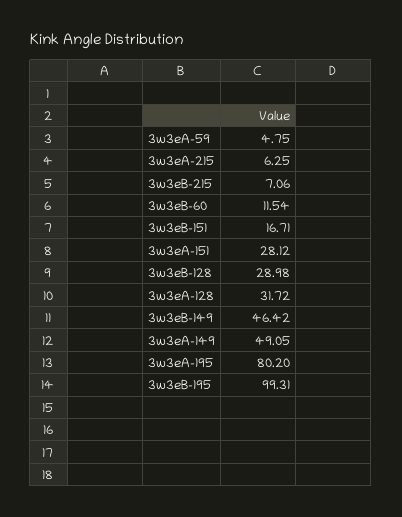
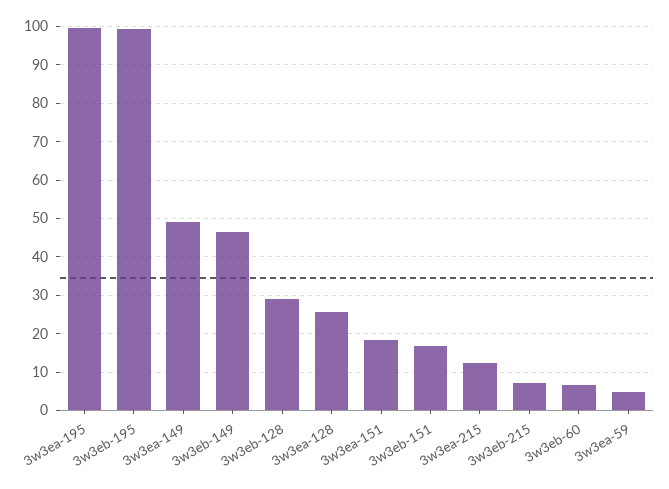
  {
    "3w3eA-59": 4.75,
-   "3w3eA-215": 6.25,
+   "3w3eA-215": 12,
    "3w3eB-215": 7.06,
-   "3w3eB-60": 11.54,
+   "3w3eB-60": 6,
    "3w3eB-151": 16.71,
-   "3w3eA-151": 28.12,
+   "3w3eA-151": 18,
    "3w3eB-128": 28.98,
-   "3w3eA-128": 31.72,
+   "3w3eA-128": 26,
    "3w3eB-149": 46.42,
    "3w3eA-149": 49.05,
-   "3w3eA-195": 80.2,
+   "3w3eA-195": 100,
    "3w3eB-195": 99.31
  }

